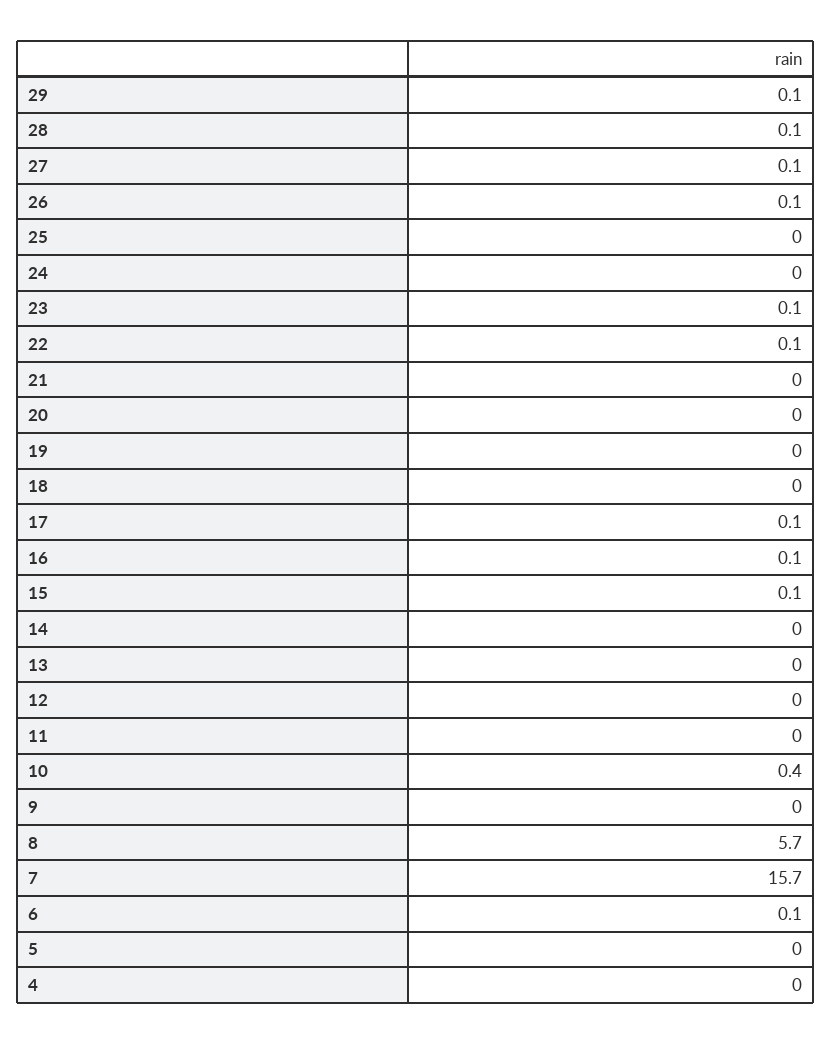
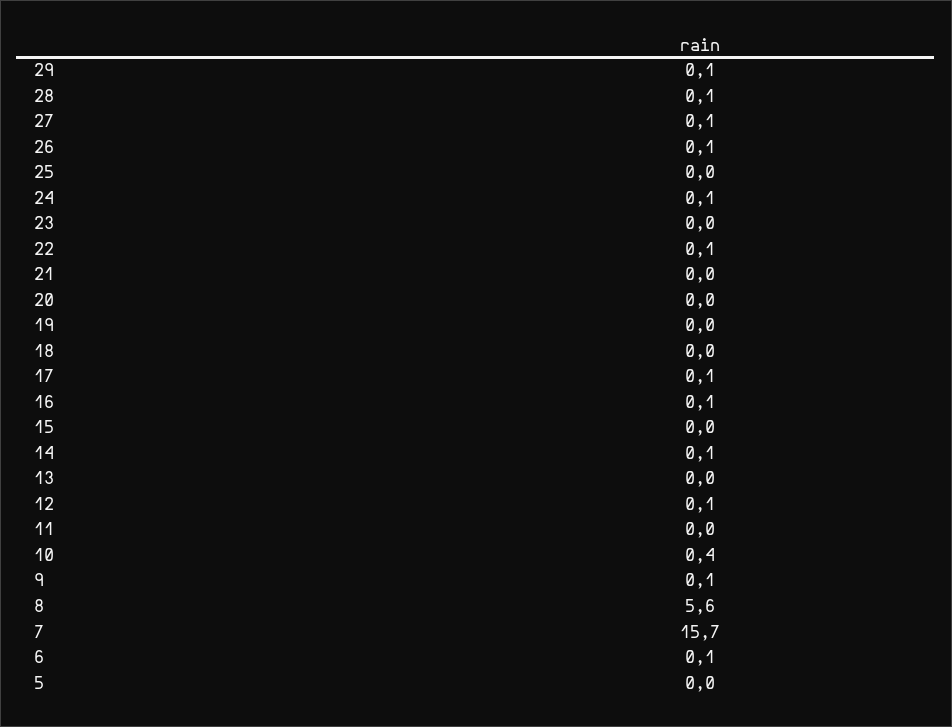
  {
    "29": 0.1,
    "28": 0.1,
    "27": 0.1,
    "26": 0.1,
    "25": 0,
-   "24": 0,
+   "24": 0.1,
-   "23": 0.1,
+   "23": 0,
    "22": 0.1,
    "21": 0,
    "20": 0,
    "19": 0,
    "18": 0,
    "17": 0.1,
    "16": 0.1,
-   "15": 0.1,
+   "15": 0,
-   "14": 0,
+   "14": 0.1,
    "13": 0,
-   "12": 0,
+   "12": 0.1,
    "11": 0,
    "10": 0.4,
-   "9": 0,
+   "9": 0.1,
-   "8": 5.7,
+   "8": 5.6,
    "7": 15.7,
    "6": 0.1,
-   "5": 0,
+   "5": 0
-   "4": 0
  }

